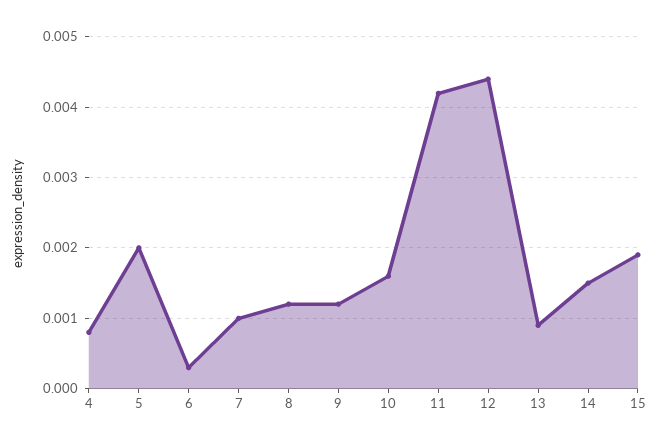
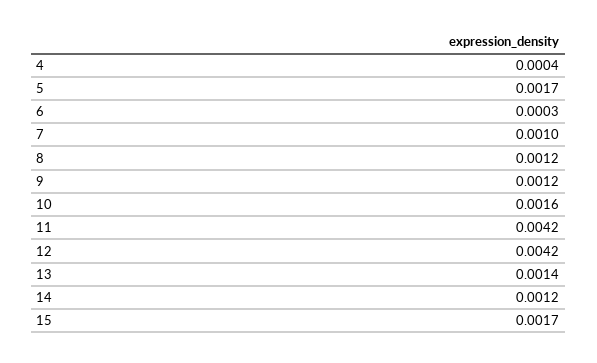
  {
-   "4": 0.0008,
+   "4": 0.0004,
-   "5": 0.002,
+   "5": 0.0017,
    "6": 0.0003,
    "7": 0.001,
    "8": 0.0012,
    "9": 0.0012,
    "10": 0.0016,
    "11": 0.0042,
-   "12": 0.0044,
+   "12": 0.0042,
-   "13": 0.0009,
+   "13": 0.0014,
-   "14": 0.0015,
+   "14": 0.0012,
-   "15": 0.0019
+   "15": 0.0017
  }

